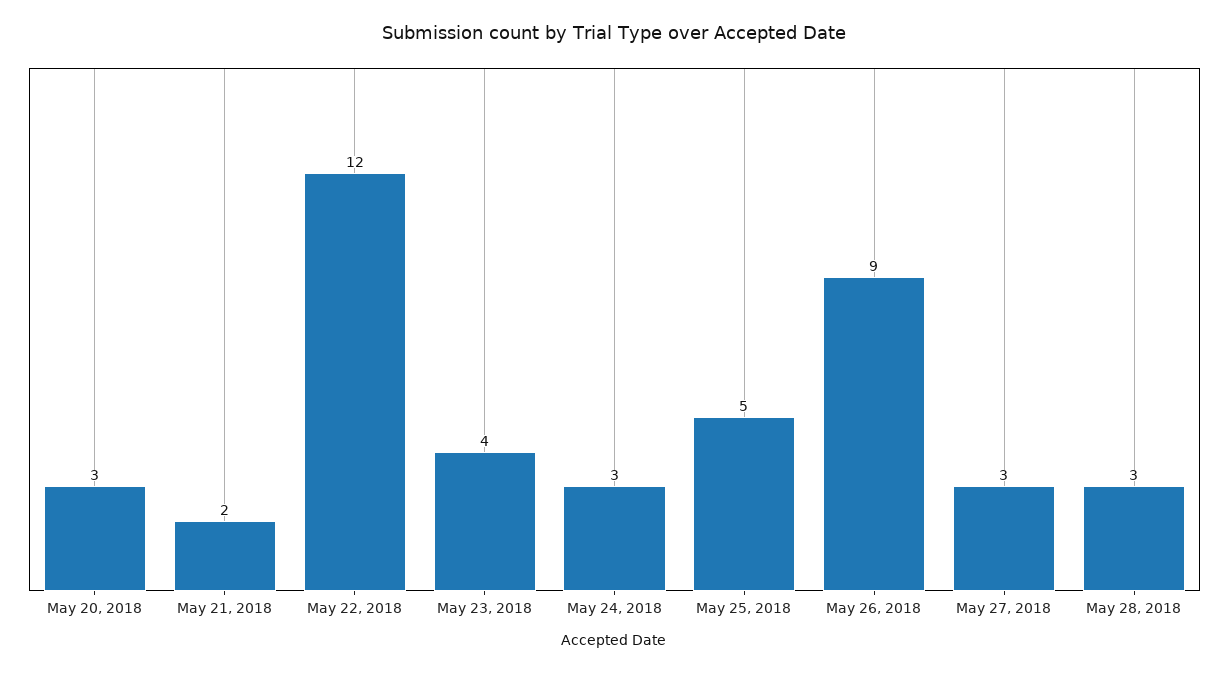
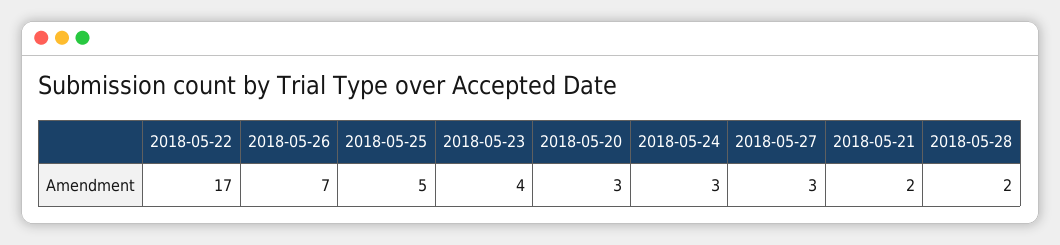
  {
    "May 20, 2018": 3,
    "May 21, 2018": 2,
-   "May 22, 2018": 12,
+   "May 22, 2018": 17,
    "May 23, 2018": 4,
    "May 24, 2018": 3,
    "May 25, 2018": 5,
-   "May 26, 2018": 9,
+   "May 26, 2018": 7,
    "May 27, 2018": 3,
-   "May 28, 2018": 3
+   "May 28, 2018": 2
  }

